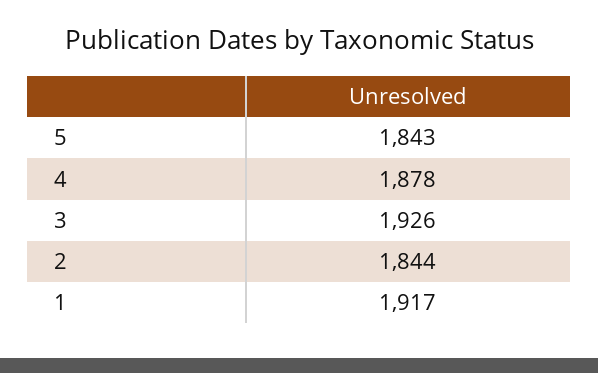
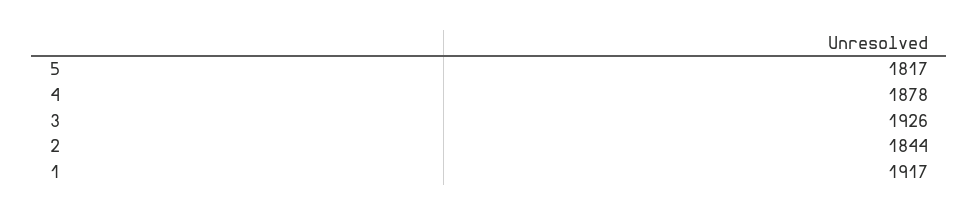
  {
-   "5": 1843,
+   "5": 1817,
    "4": 1878,
    "3": 1926,
    "2": 1844,
    "1": 1917
  }

